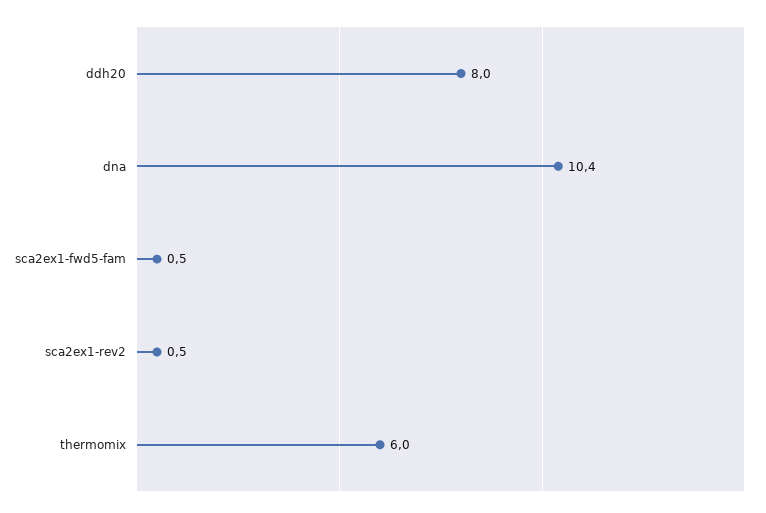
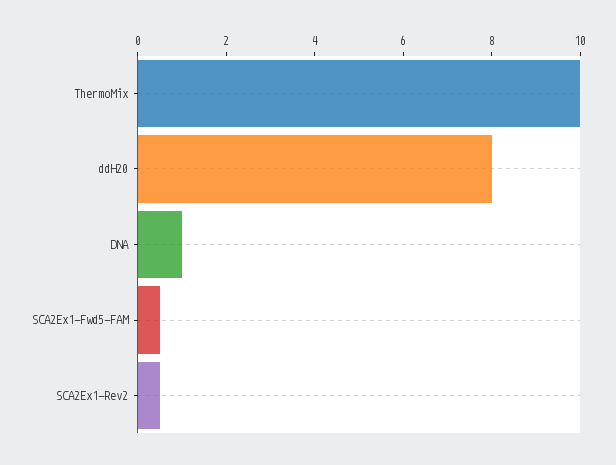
  {
    "ddh20": 8,
-   "dna": 10.4,
+   "dna": 1,
    "sca2ex1-fwd5-fam": 0.5,
    "sca2ex1-rev2": 0.5,
-   "thermomix": 6
+   "thermomix": 10
  }

